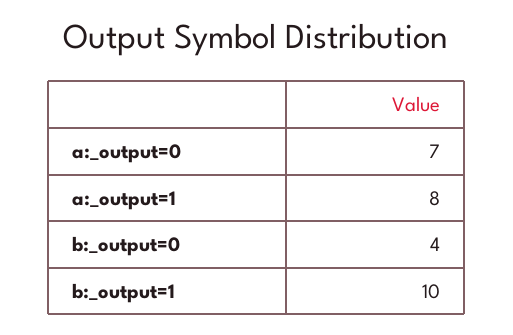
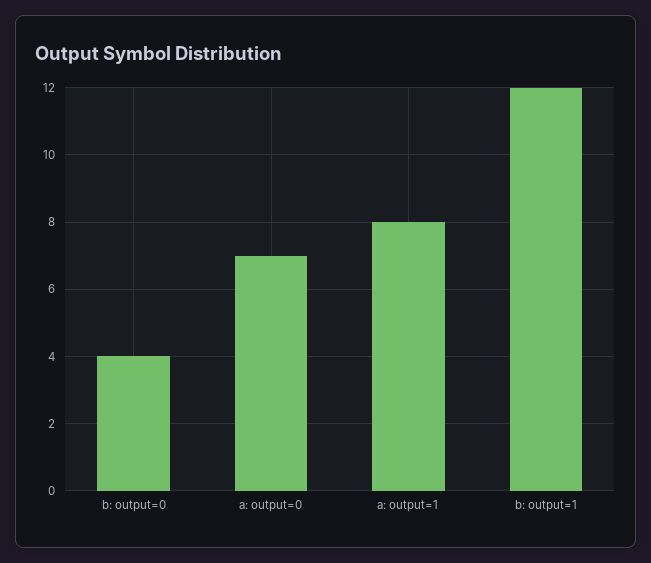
  {
    "a:_output=0": 7,
    "a:_output=1": 8,
    "b:_output=0": 4,
-   "b:_output=1": 10
+   "b:_output=1": 12
  }

